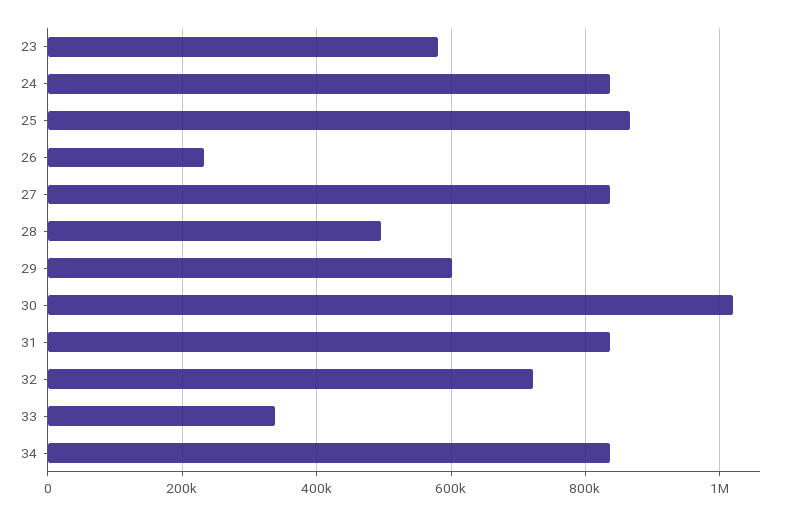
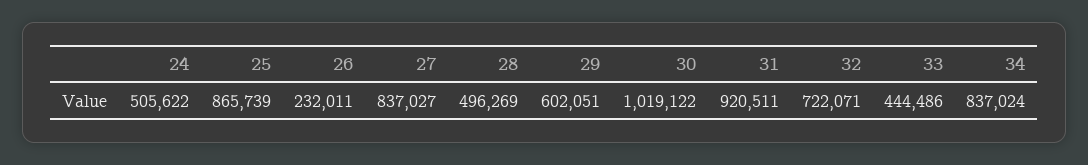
  {
-   "23": 580000,
-   "24": 840000,
+   "24": 505622,
    "25": 865739,
    "26": 232011,
    "27": 837027,
    "28": 496269,
    "29": 602051,
    "30": 1019122,
-   "31": 840000,
+   "31": 920511,
    "32": 722071,
-   "33": 340000,
+   "33": 444486,
    "34": 837024
  }

